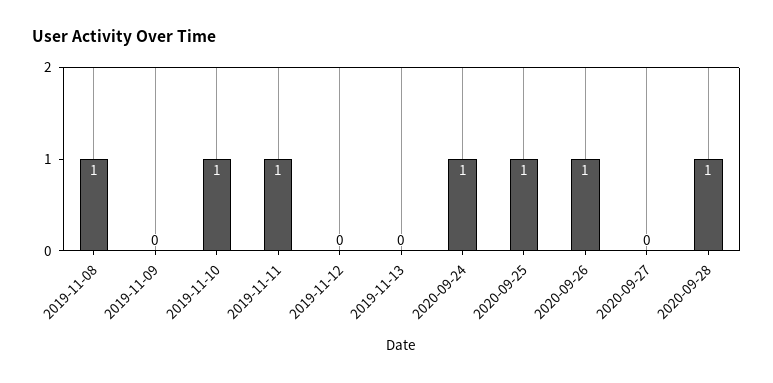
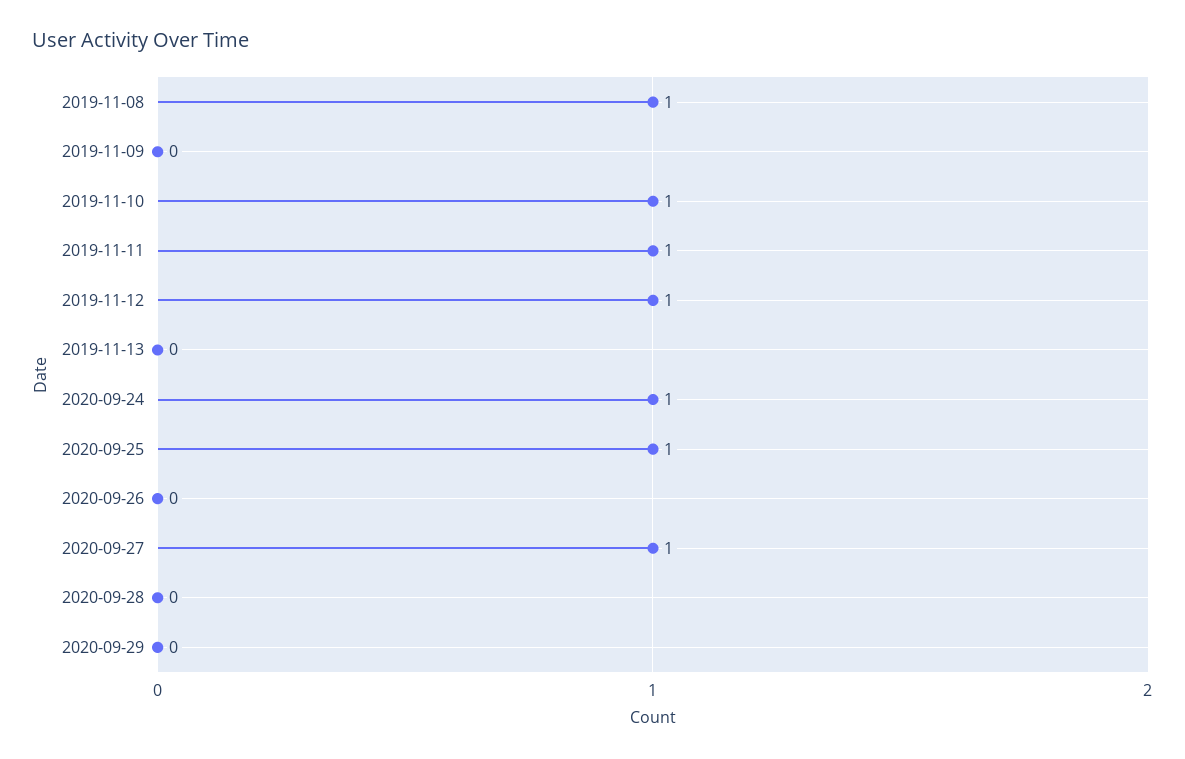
  {
    "2019-11-08": 1,
    "2019-11-09": 0,
    "2019-11-10": 1,
    "2019-11-11": 1,
-   "2019-11-12": 0,
+   "2019-11-12": 1,
    "2019-11-13": 0,
    "2020-09-24": 1,
    "2020-09-25": 1,
-   "2020-09-26": 1,
+   "2020-09-26": 0,
-   "2020-09-27": 0,
+   "2020-09-27": 1,
-   "2020-09-28": 1
+   "2020-09-28": 0,
+   "2020-09-29": 0
  }

